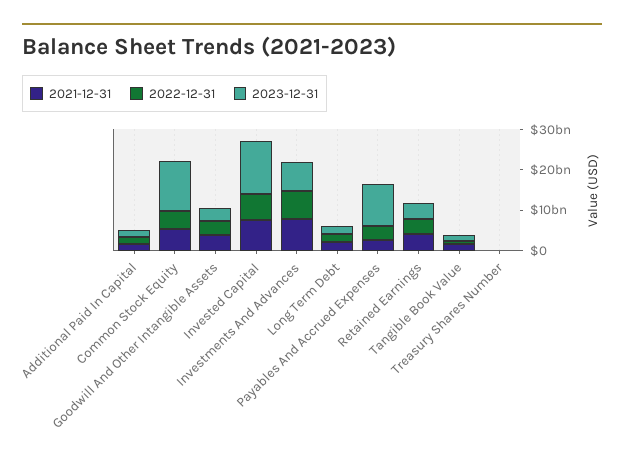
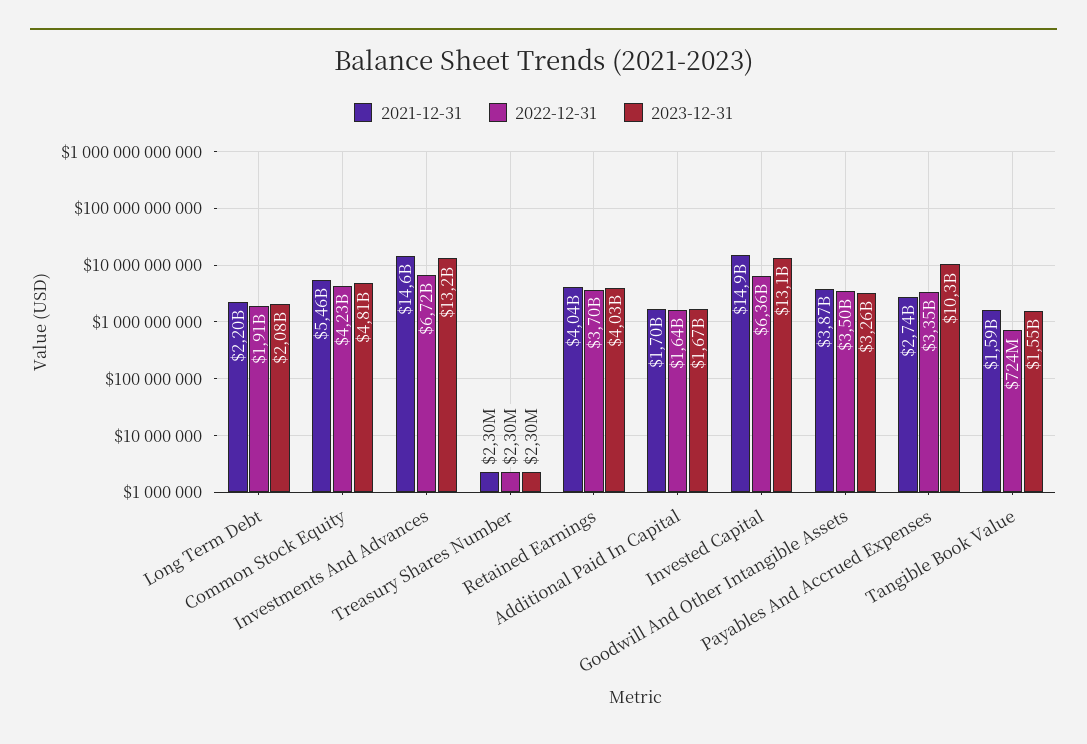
  {
    "2021-12-31": {
      "Additional Paid In Capital": 1700000000,
      "Common Stock Equity": 5460000000,
      "Goodwill And Other Intangible Assets": 3870000000,
-     "Invested Capital": 8000000000,
+     "Invested Capital": 14900000000,
-     "Investments And Advances": 8000000000,
+     "Investments And Advances": 14600000000,
      "Long Term Debt": 2200000000,
      "Payables And Accrued Expenses": 2740000000,
      "Retained Earnings": 4040000000,
      "Tangible Book Value": 1590000000,
      "Treasury Shares Number": 2300000
    },
    "2022-12-31": {
      "Additional Paid In Capital": 1640000000,
      "Common Stock Equity": 4230000000,
      "Goodwill And Other Intangible Assets": 3500000000,
      "Invested Capital": 6360000000,
      "Investments And Advances": 6720000000,
      "Long Term Debt": 1910000000,
      "Payables And Accrued Expenses": 3350000000,
      "Retained Earnings": 3700000000,
      "Tangible Book Value": 724000000,
      "Treasury Shares Number": 2300000
    },
    "2023-12-31": {
      "Additional Paid In Capital": 1670000000,
-     "Common Stock Equity": 12000000000,
+     "Common Stock Equity": 4810000000,
      "Goodwill And Other Intangible Assets": 3260000000,
      "Invested Capital": 13100000000,
-     "Investments And Advances": 8000000000,
+     "Investments And Advances": 13200000000,
      "Long Term Debt": 2080000000,
      "Payables And Accrued Expenses": 10300000000,
      "Retained Earnings": 4030000000,
      "Tangible Book Value": 1550000000,
      "Treasury Shares Number": 2300000
    }
  }

